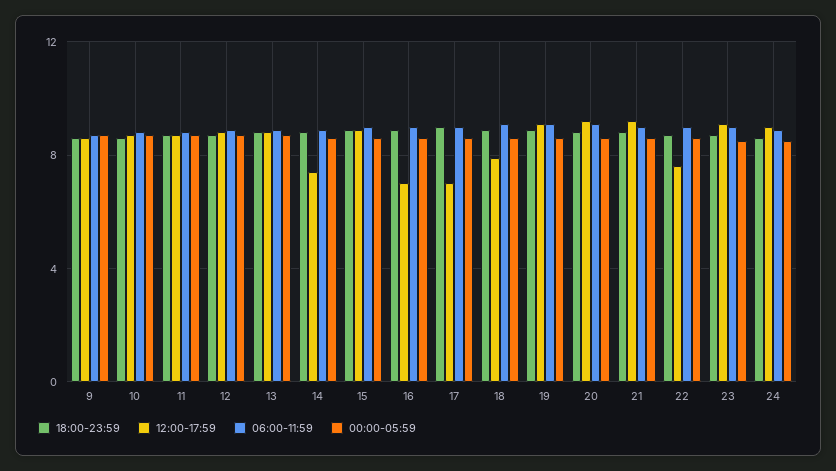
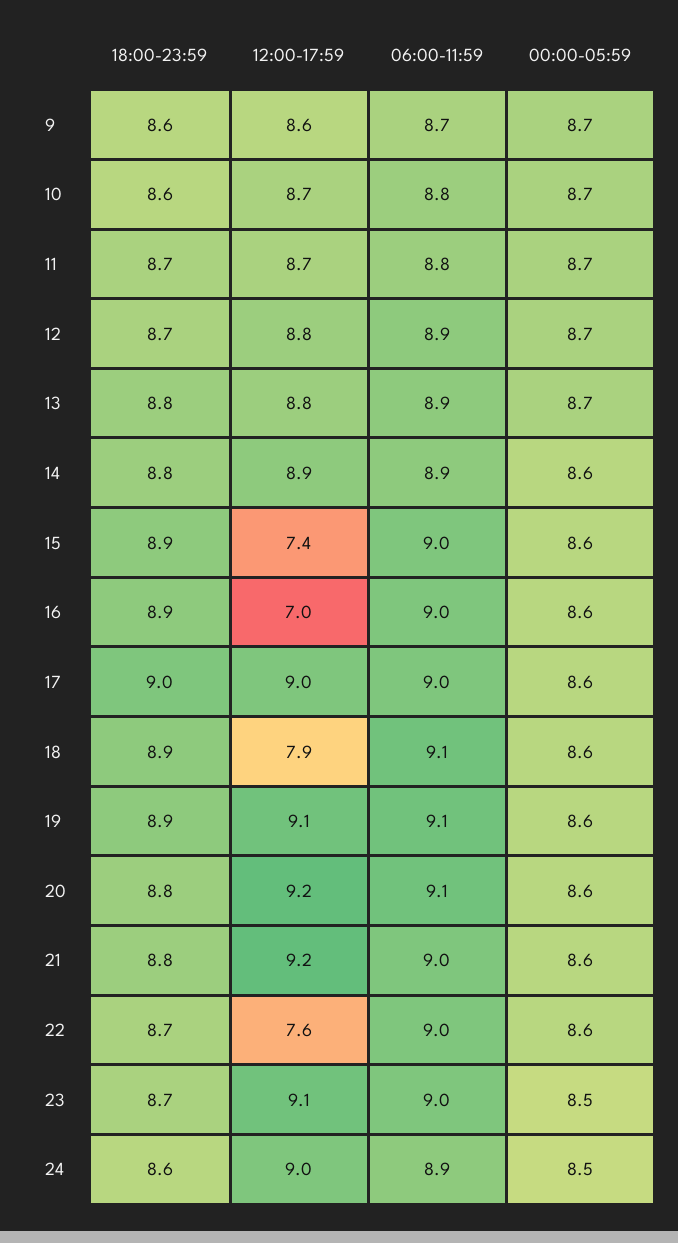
  {
    "18:00-23:59": {
      "9": 8.6,
      "10": 8.6,
      "11": 8.7,
      "12": 8.7,
      "13": 8.8,
      "14": 8.8,
      "15": 8.9,
      "16": 8.9,
      "17": 9,
      "18": 8.9,
      "19": 8.9,
      "20": 8.8,
      "21": 8.8,
      "22": 8.7,
      "23": 8.7,
      "24": 8.6
    },
    "12:00-17:59": {
      "9": 8.6,
      "10": 8.7,
      "11": 8.7,
      "12": 8.8,
      "13": 8.8,
-     "14": 7.5,
+     "14": 8.9,
-     "15": 9,
+     "15": 7.4,
      "16": 7,
-     "17": 7,
+     "17": 9,
      "18": 7.9,
      "19": 9.1,
      "20": 9.2,
      "21": 9.2,
      "22": 7.6,
      "23": 9.1,
      "24": 9
    },
    "06:00-11:59": {
      "9": 8.7,
      "10": 8.8,
      "11": 8.8,
      "12": 8.9,
      "13": 8.9,
      "14": 8.9,
      "15": 9,
      "16": 9,
      "17": 9,
      "18": 9.1,
      "19": 9.1,
      "20": 9.1,
      "21": 9,
      "22": 9,
      "23": 9,
      "24": 8.9
    },
    "00:00-05:59": {
      "9": 8.7,
      "10": 8.7,
      "11": 8.7,
      "12": 8.7,
      "13": 8.7,
      "14": 8.6,
      "15": 8.6,
      "16": 8.6,
      "17": 8.6,
      "18": 8.6,
      "19": 8.6,
      "20": 8.6,
      "21": 8.6,
      "22": 8.6,
      "23": 8.5,
      "24": 8.5
    }
  }

